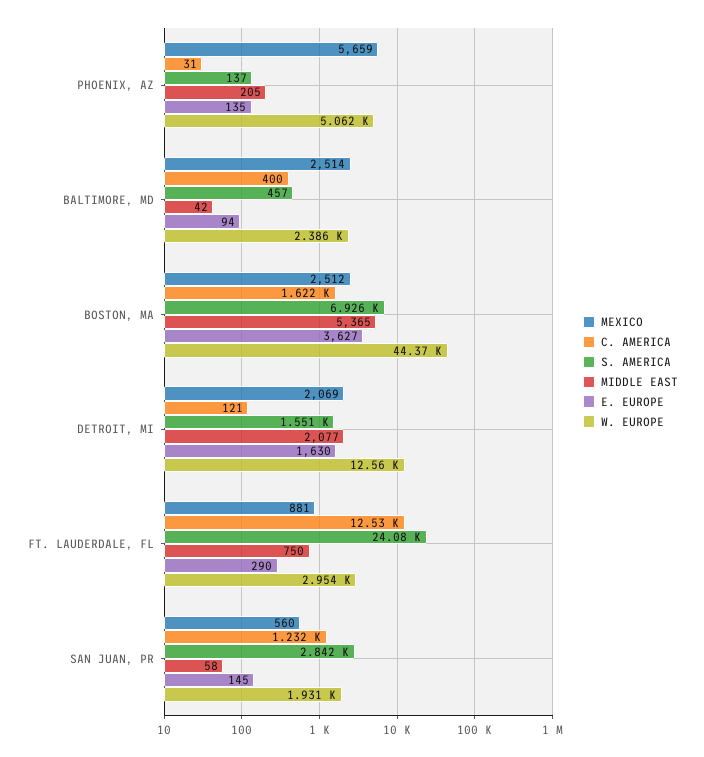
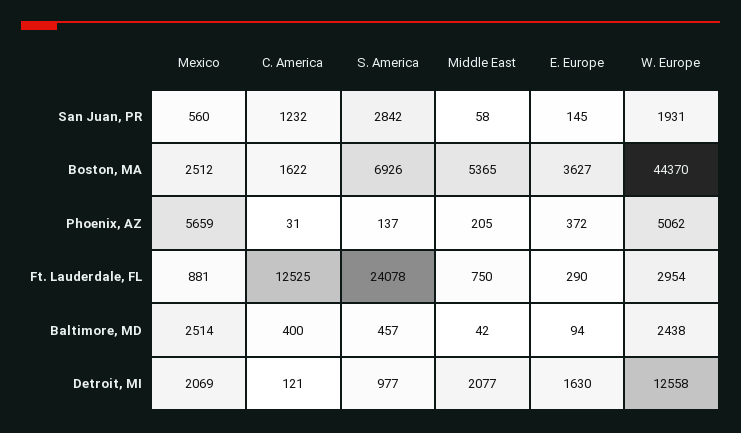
  {
    "MEXICO": {
      "PHOENIX, AZ": 5659,
      "BALTIMORE, MD": 2514,
      "BOSTON, MA": 2512,
      "DETROIT, MI": 2069,
      "FT. LAUDERDALE, FL": 881,
      "SAN JUAN, PR": 560
    },
    "C. AMERICA": {
      "PHOENIX, AZ": 31,
      "BALTIMORE, MD": 400,
      "BOSTON, MA": 1622,
      "DETROIT, MI": 121,
      "FT. LAUDERDALE, FL": 12525,
      "SAN JUAN, PR": 1232
    },
    "S. AMERICA": {
      "PHOENIX, AZ": 137,
      "BALTIMORE, MD": 457,
      "BOSTON, MA": 6926,
-     "DETROIT, MI": 1551,
+     "DETROIT, MI": 977,
      "FT. LAUDERDALE, FL": 24078,
      "SAN JUAN, PR": 2842
    },
    "MIDDLE EAST": {
      "PHOENIX, AZ": 205,
      "BALTIMORE, MD": 42,
      "BOSTON, MA": 5365,
      "DETROIT, MI": 2077,
      "FT. LAUDERDALE, FL": 750,
      "SAN JUAN, PR": 58
    },
    "E. EUROPE": {
-     "PHOENIX, AZ": 135,
+     "PHOENIX, AZ": 372,
      "BALTIMORE, MD": 94,
      "BOSTON, MA": 3627,
      "DETROIT, MI": 1630,
      "FT. LAUDERDALE, FL": 290,
      "SAN JUAN, PR": 145
    },
    "W. EUROPE": {
      "PHOENIX, AZ": 5062,
-     "BALTIMORE, MD": 2386,
+     "BALTIMORE, MD": 2438,
      "BOSTON, MA": 44370,
      "DETROIT, MI": 12558,
      "FT. LAUDERDALE, FL": 2954,
      "SAN JUAN, PR": 1931
    }
  }

